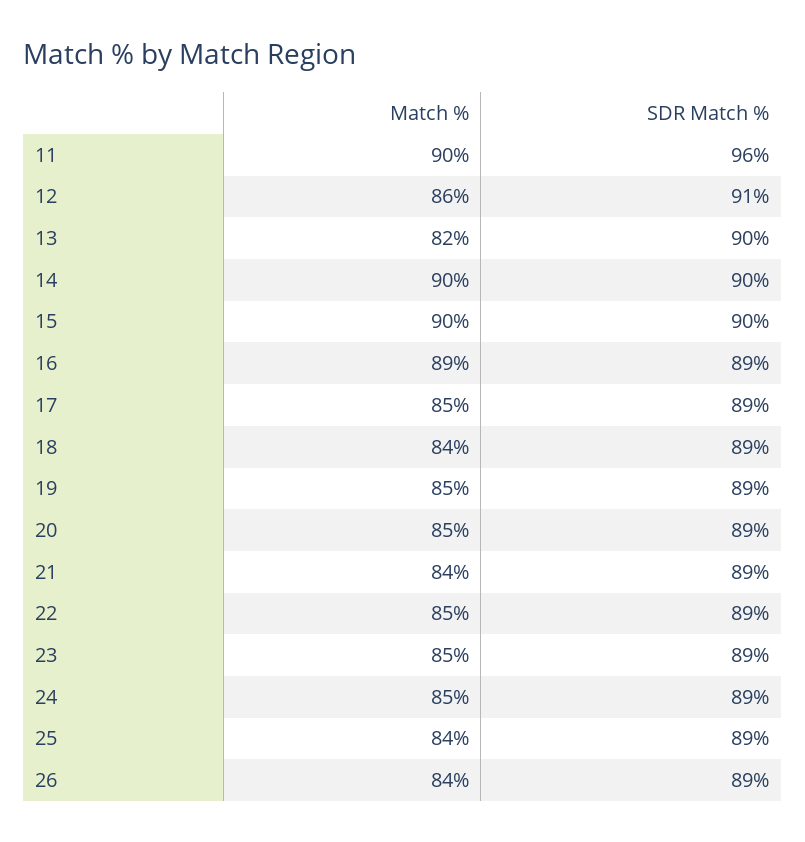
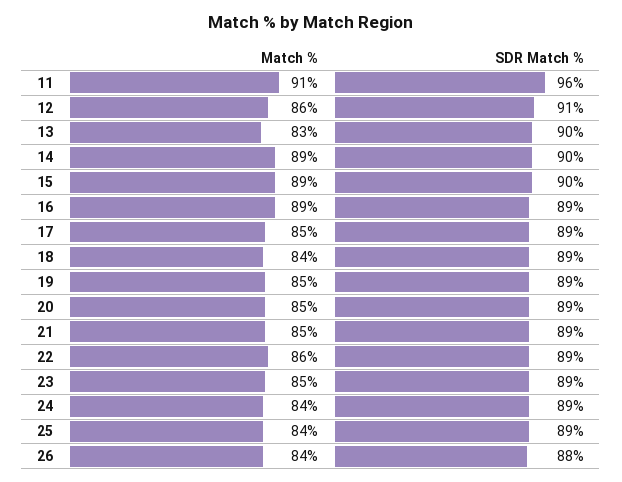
  {
    "Match %": {
-     "11": 90,
+     "11": 91,
      "12": 86,
-     "13": 82,
+     "13": 83,
-     "14": 90,
+     "14": 89,
-     "15": 90,
+     "15": 89,
      "16": 89,
      "17": 85,
      "18": 84,
      "19": 85,
      "20": 85,
-     "21": 84,
+     "21": 85,
-     "22": 85,
+     "22": 86,
      "23": 85,
-     "24": 85,
+     "24": 84,
      "25": 84,
      "26": 84
    },
    "SDR Match %": {
      "11": 96,
      "12": 91,
      "13": 90,
      "14": 90,
      "15": 90,
      "16": 89,
      "17": 89,
      "18": 89,
      "19": 89,
      "20": 89,
      "21": 89,
      "22": 89,
      "23": 89,
      "24": 89,
      "25": 89,
-     "26": 89
+     "26": 88
    }
  }

